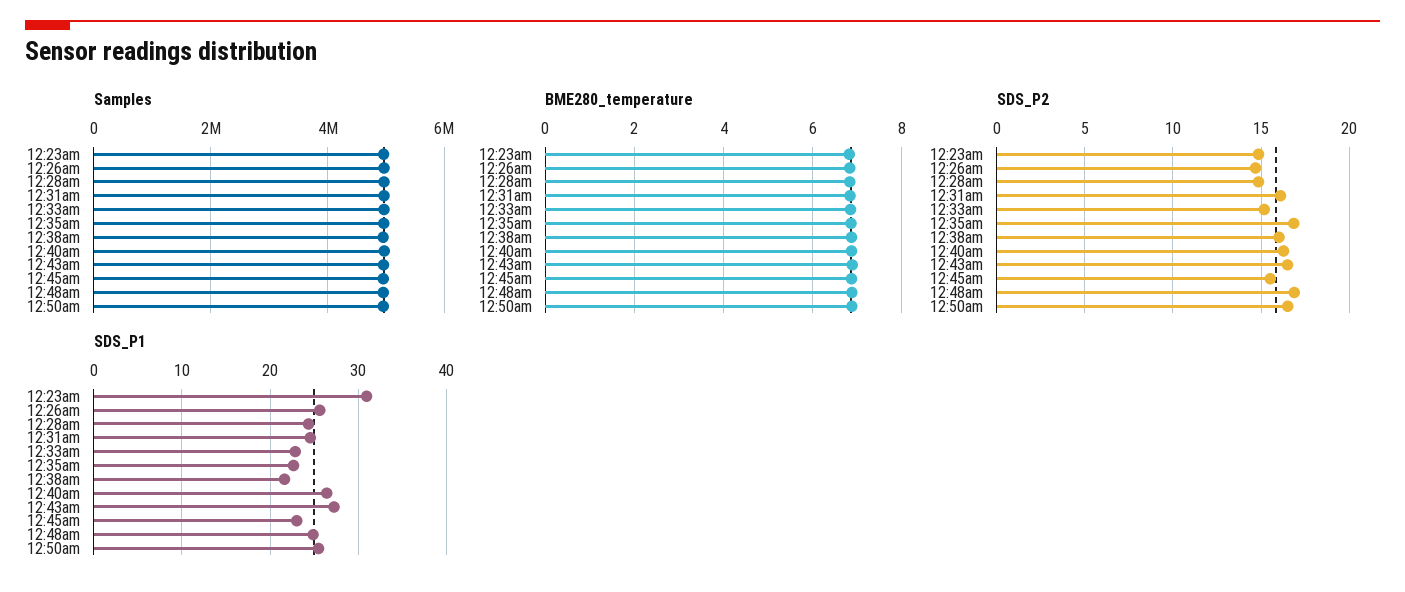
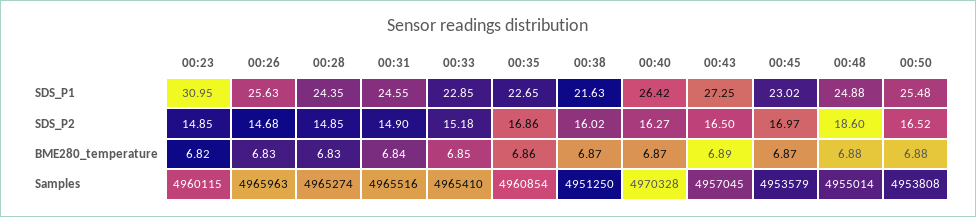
  {
    "Samples": {
      "12:23am": 4960115,
      "12:26am": 4965963,
      "12:28am": 4965274,
      "12:31am": 4965516,
      "12:33am": 4965410,
      "12:35am": 4960854,
      "12:38am": 4951250,
      "12:40am": 4970328,
      "12:43am": 4957045,
      "12:45am": 4953579,
      "12:48am": 4955014,
      "12:50am": 4953808
    },
    "BME280_temperature": {
      "12:23am": 6.82,
      "12:26am": 6.83,
      "12:28am": 6.83,
      "12:31am": 6.84,
      "12:33am": 6.85,
      "12:35am": 6.86,
      "12:38am": 6.87,
      "12:40am": 6.87,
      "12:43am": 6.89,
      "12:45am": 6.87,
      "12:48am": 6.88,
      "12:50am": 6.88
    },
    "SDS_P2": {
      "12:23am": 14.85,
      "12:26am": 14.68,
      "12:28am": 14.85,
-     "12:31am": 16,
+     "12:31am": 14.9,
      "12:33am": 15.18,
      "12:35am": 16.86,
      "12:38am": 16.02,
      "12:40am": 16.27,
      "12:43am": 16.5,
-     "12:45am": 15.5,
+     "12:45am": 16.97,
-     "12:48am": 17,
+     "12:48am": 18.6,
      "12:50am": 16.52
    },
    "SDS_P1": {
      "12:23am": 30.95,
      "12:26am": 25.63,
      "12:28am": 24.35,
      "12:31am": 24.55,
      "12:33am": 22.85,
      "12:35am": 22.65,
      "12:38am": 21.63,
      "12:40am": 26.42,
      "12:43am": 27.25,
      "12:45am": 23.02,
      "12:48am": 24.88,
      "12:50am": 25.48
    }
  }

